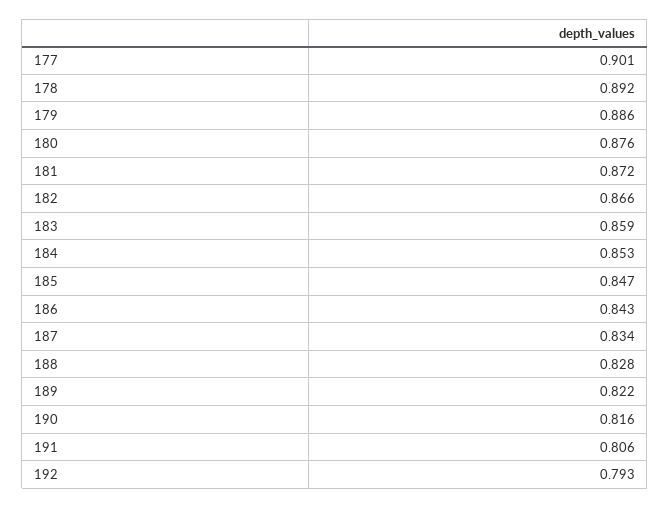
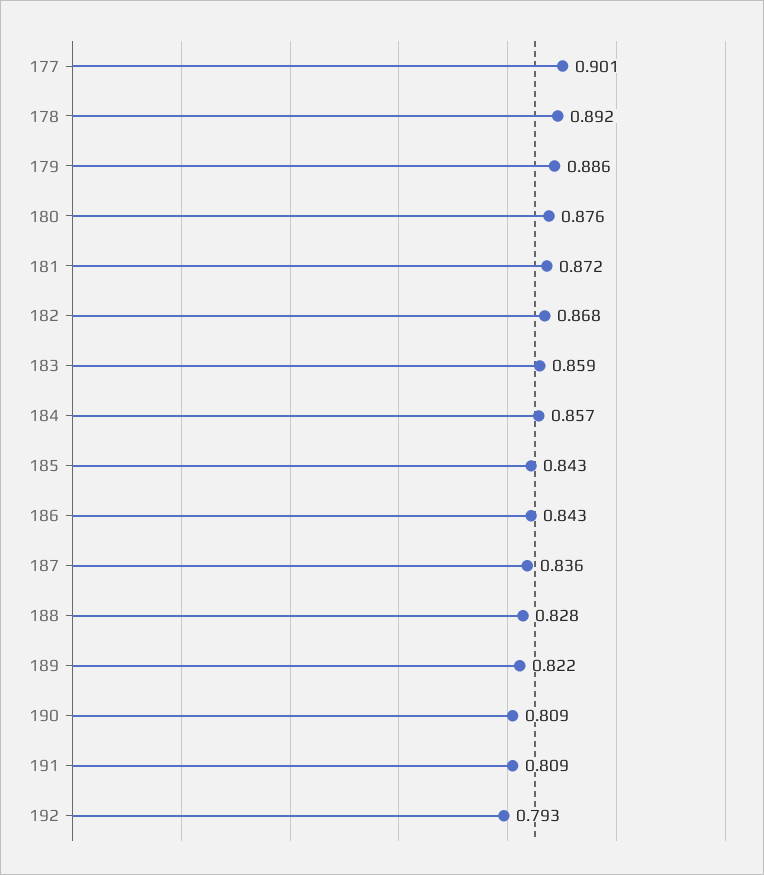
  {
    "177": 0.901,
    "178": 0.892,
    "179": 0.886,
    "180": 0.876,
    "181": 0.872,
-   "182": 0.866,
+   "182": 0.868,
    "183": 0.859,
-   "184": 0.853,
+   "184": 0.857,
-   "185": 0.847,
+   "185": 0.843,
    "186": 0.843,
-   "187": 0.834,
+   "187": 0.836,
    "188": 0.828,
    "189": 0.822,
-   "190": 0.816,
+   "190": 0.809,
-   "191": 0.806,
+   "191": 0.809,
    "192": 0.793
  }

